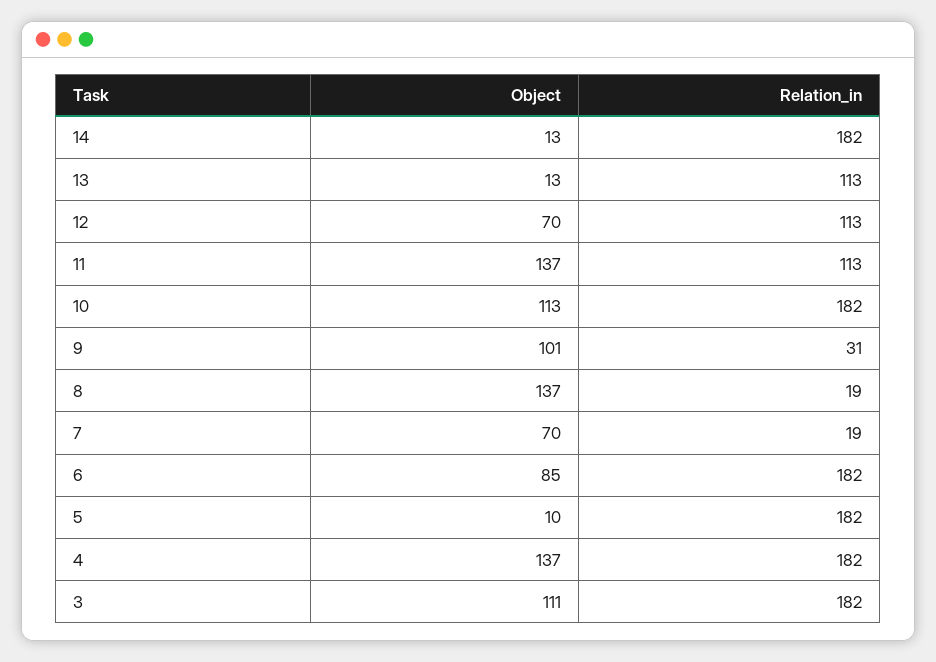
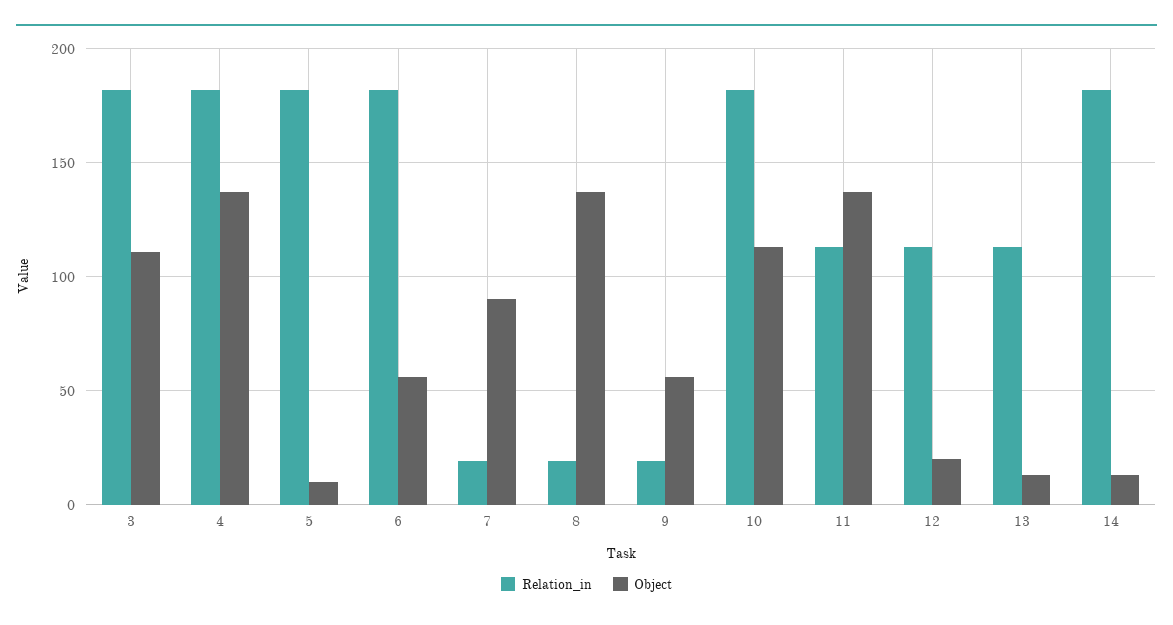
  {
    "Object": {
      "14": 13,
      "13": 13,
-     "12": 70,
+     "12": 20,
      "11": 137,
      "10": 113,
-     "9": 101,
+     "9": 55,
      "8": 137,
-     "7": 70,
+     "7": 90,
-     "6": 85,
+     "6": 55,
      "5": 10,
      "4": 137,
      "3": 111
    },
    "Relation_in": {
      "14": 182,
      "13": 113,
      "12": 113,
      "11": 113,
      "10": 182,
-     "9": 31,
+     "9": 20,
      "8": 19,
      "7": 19,
      "6": 182,
      "5": 182,
      "4": 182,
      "3": 182
    }
  }

